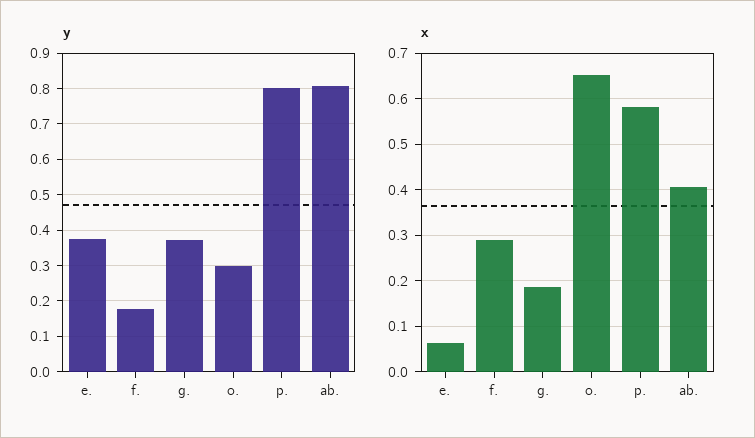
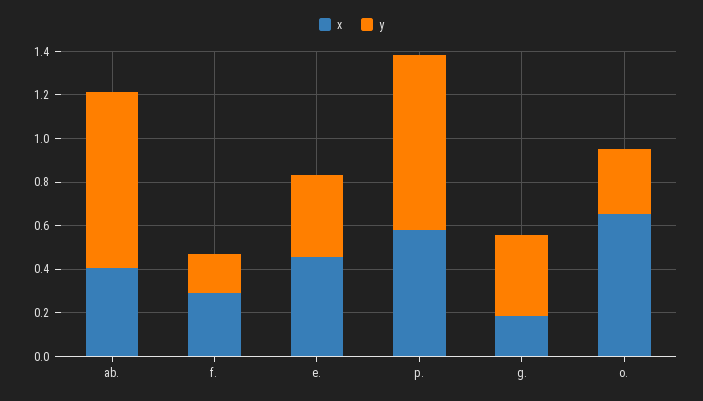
  {
    "y": {
      "e.": 0.38,
      "f.": 0.18,
      "g.": 0.38,
      "o.": 0.3,
      "p.": 0.8,
      "ab.": 0.8
    },
    "x": {
-     "e.": 0.06,
+     "e.": 0.45,
      "f.": 0.3,
      "g.": 0.18,
      "o.": 0.66,
      "p.": 0.58,
      "ab.": 0.4
    }
  }

